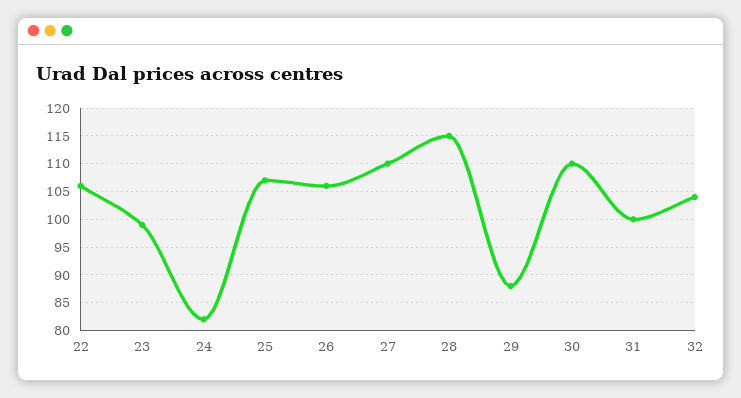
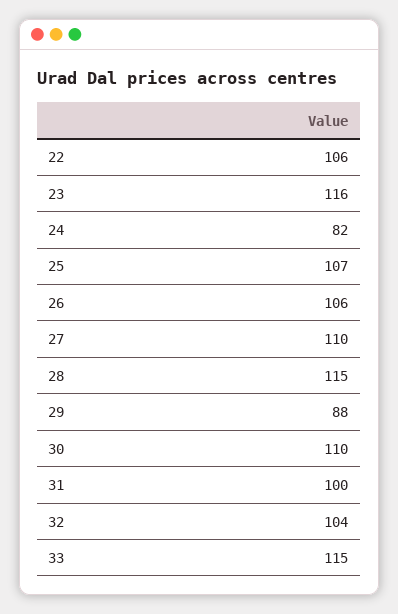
  {
    "22": 106,
-   "23": 100,
+   "23": 116,
    "24": 82,
    "25": 107,
    "26": 106,
    "27": 110,
    "28": 115,
    "29": 88,
    "30": 110,
    "31": 100,
-   "32": 104
+   "32": 104,
+   "33": 115
  }

